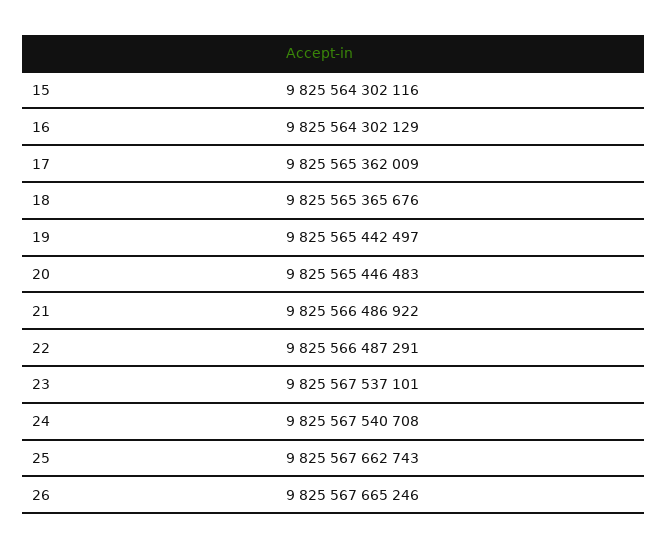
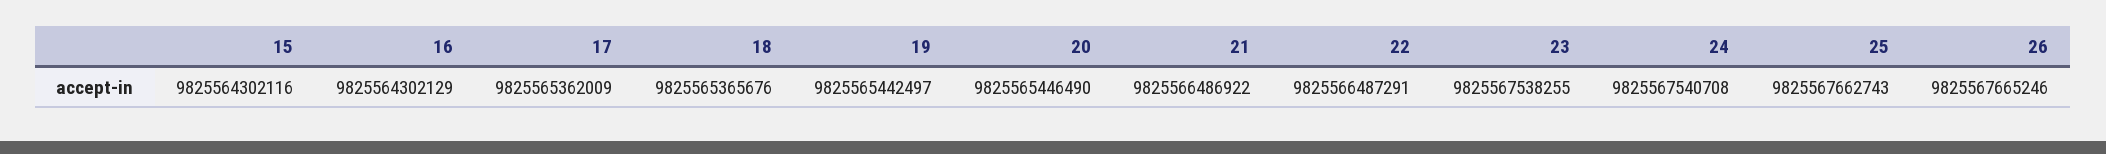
  {
    "15": 9825564302116,
    "16": 9825564302129,
    "17": 9825565362009,
    "18": 9825565365676,
    "19": 9825565442497,
-   "20": 9825565446483,
+   "20": 9825565446490,
    "21": 9825566486922,
    "22": 9825566487291,
-   "23": 9825567537101,
+   "23": 9825567538255,
    "24": 9825567540708,
    "25": 9825567662743,
    "26": 9825567665246
  }

